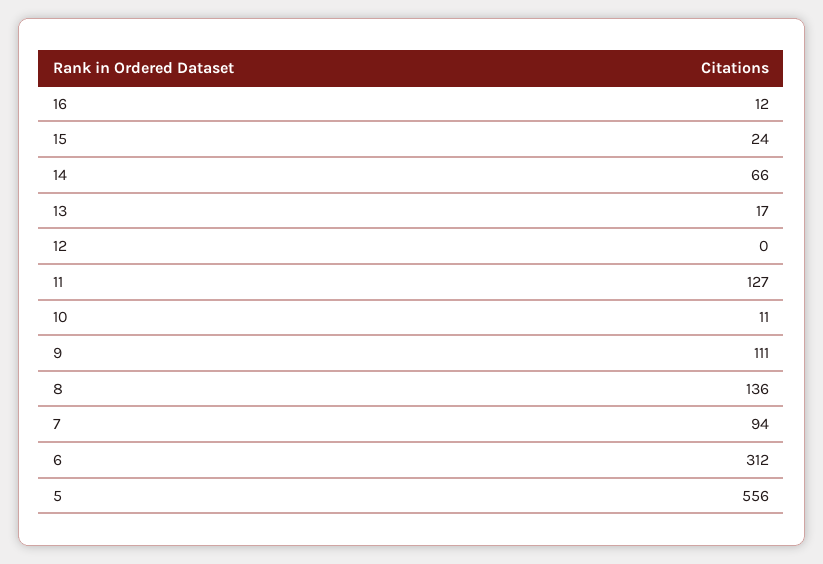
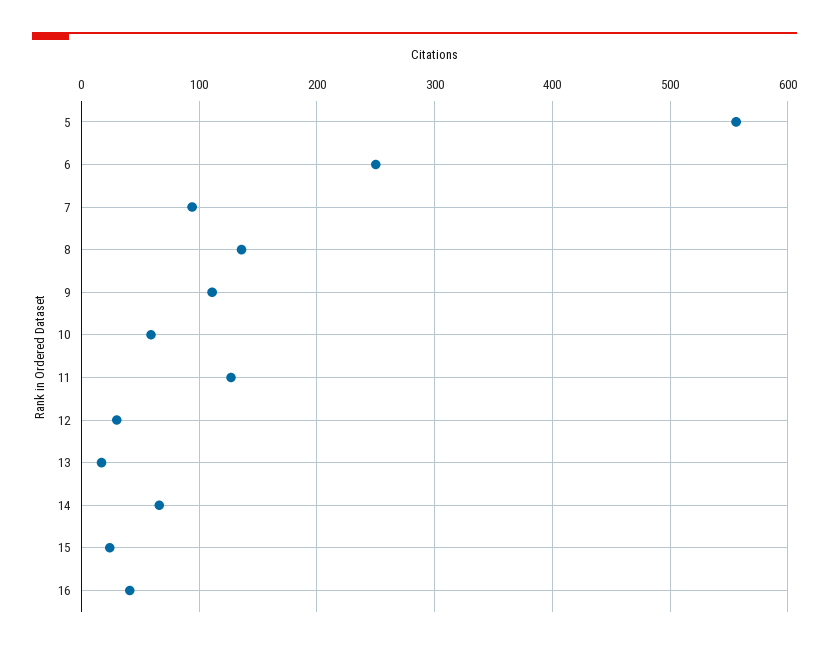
  {
-   "16": 12,
+   "16": 40,
    "15": 24,
    "14": 66,
    "13": 17,
-   "12": 0,
+   "12": 30,
    "11": 127,
-   "10": 11,
+   "10": 60,
    "9": 111,
    "8": 136,
    "7": 94,
-   "6": 312,
+   "6": 250,
    "5": 556
  }

